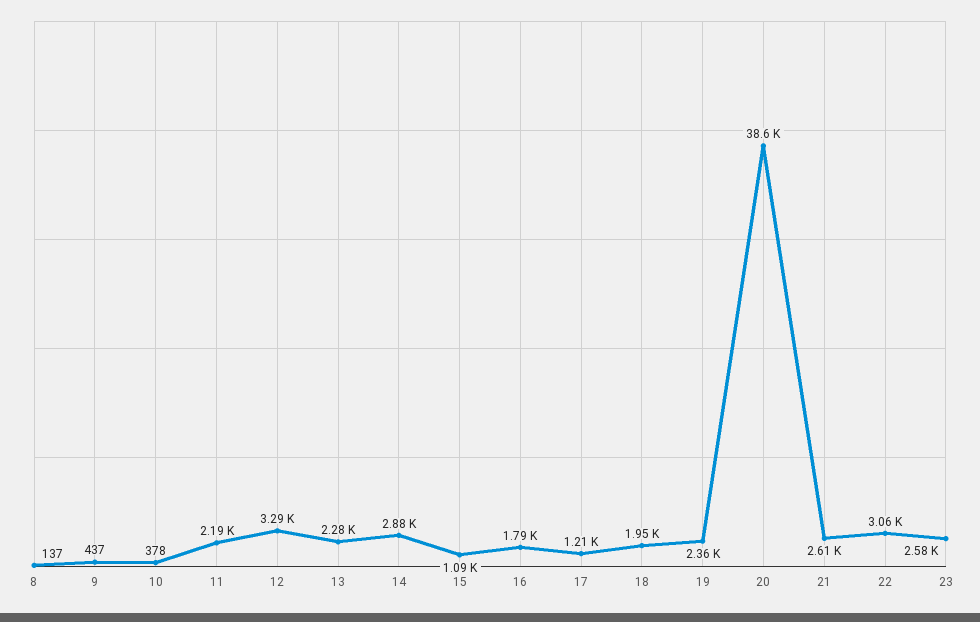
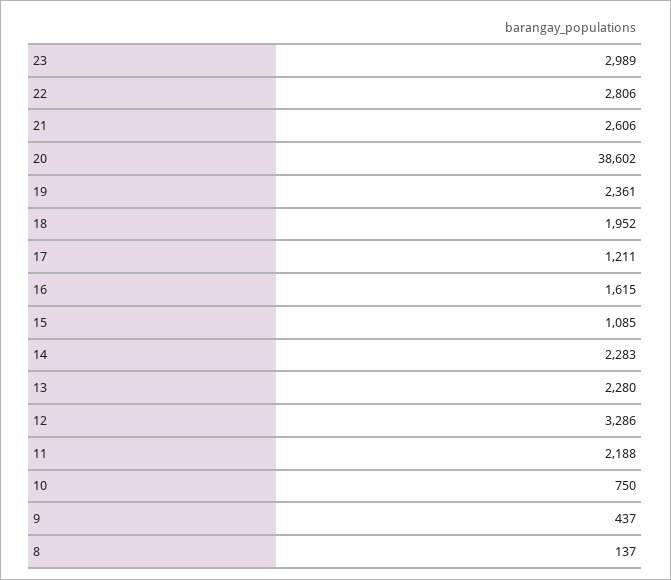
  {
    "8": 137,
    "9": 437,
-   "10": 378,
+   "10": 750,
    "11": 2188,
    "12": 3286,
    "13": 2280,
-   "14": 2880,
+   "14": 2283,
    "15": 1085,
-   "16": 1790,
+   "16": 1615,
    "17": 1211,
    "18": 1952,
    "19": 2361,
    "20": 38602,
    "21": 2606,
-   "22": 3060,
+   "22": 2806,
-   "23": 2580
+   "23": 2989
  }

